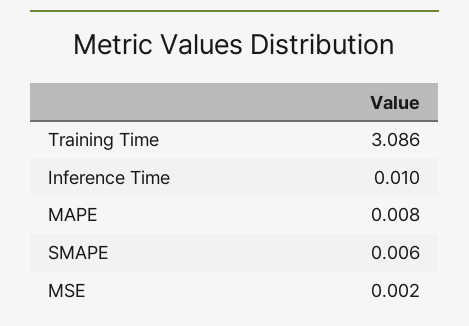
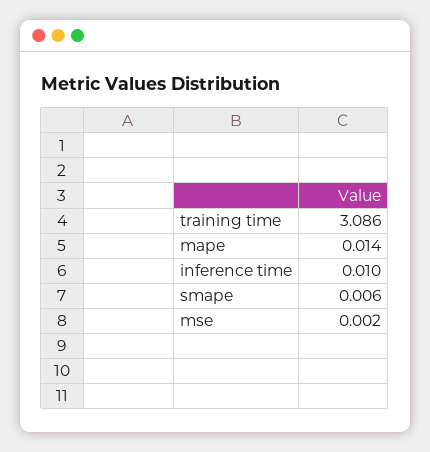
  {
    "Training Time": 3.086,
    "Inference Time": 0.01,
-   "MAPE": 0.008,
+   "MAPE": 0.014,
    "SMAPE": 0.006,
    "MSE": 0.002
  }

